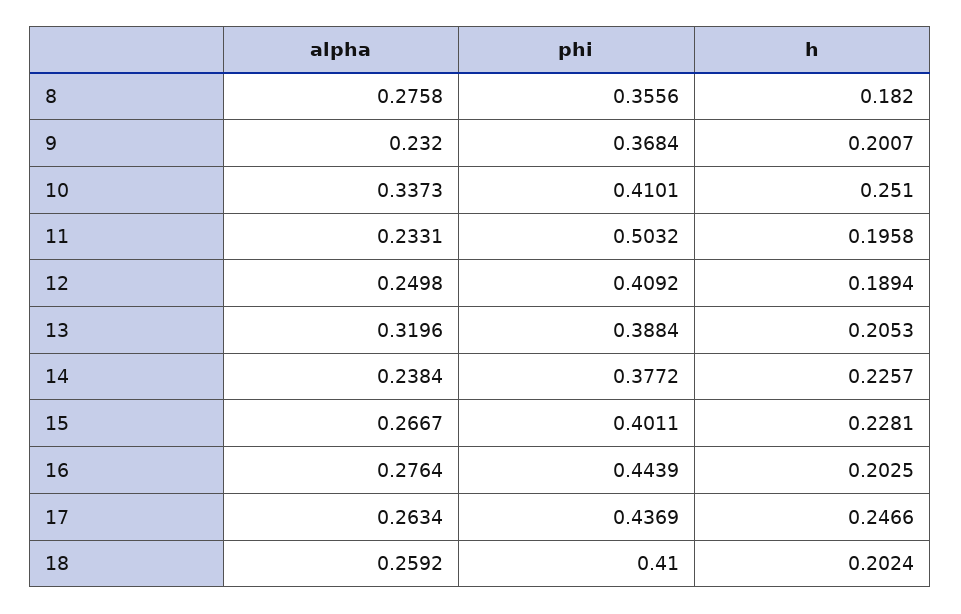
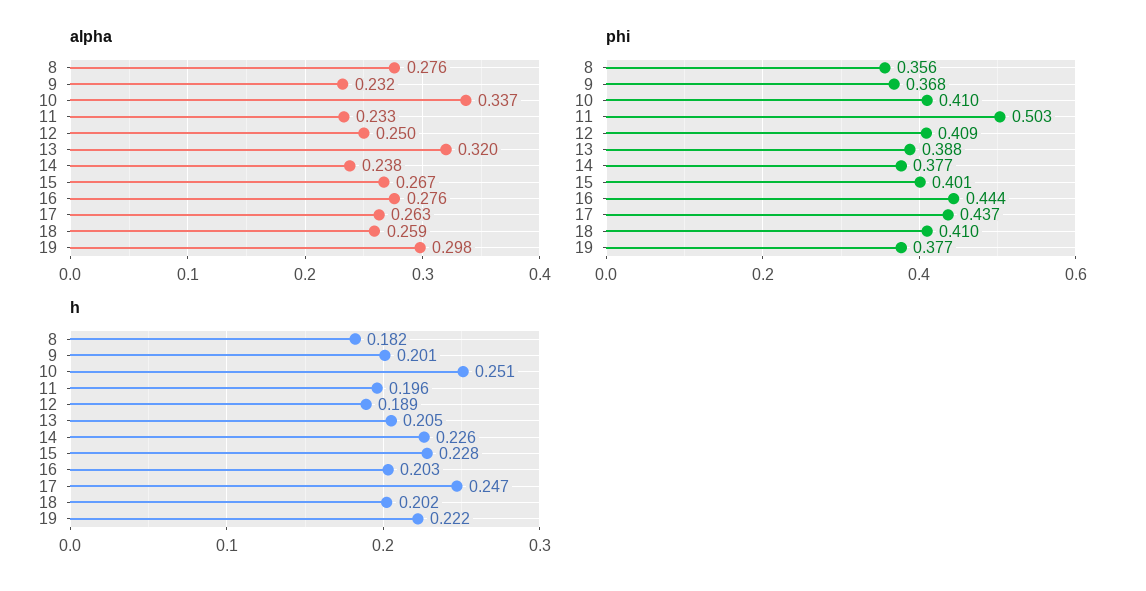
  {
    "alpha": {
      "8": 0.2758,
      "9": 0.232,
      "10": 0.3373,
      "11": 0.2331,
      "12": 0.2498,
      "13": 0.3196,
      "14": 0.2384,
      "15": 0.2667,
      "16": 0.2764,
      "17": 0.2634,
-     "18": 0.2592
+     "18": 0.2592,
+     "19": 0.298
    },
    "phi": {
      "8": 0.3556,
      "9": 0.3684,
      "10": 0.4101,
      "11": 0.5032,
      "12": 0.4092,
      "13": 0.3884,
      "14": 0.3772,
      "15": 0.4011,
      "16": 0.4439,
      "17": 0.4369,
-     "18": 0.41
+     "18": 0.41,
+     "19": 0.377
    },
    "h": {
      "8": 0.182,
      "9": 0.2007,
      "10": 0.251,
      "11": 0.1958,
      "12": 0.1894,
      "13": 0.2053,
      "14": 0.2257,
      "15": 0.2281,
      "16": 0.2025,
      "17": 0.2466,
-     "18": 0.2024
+     "18": 0.2024,
+     "19": 0.222
    }
  }

